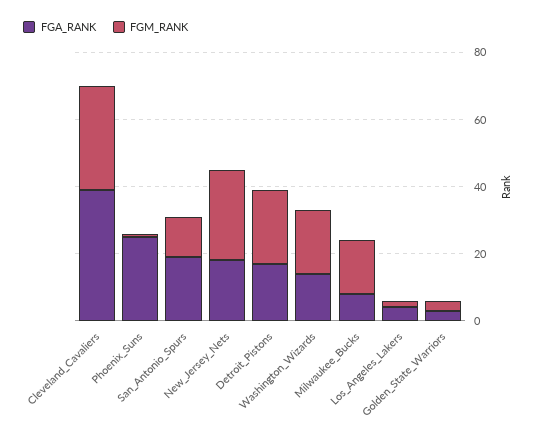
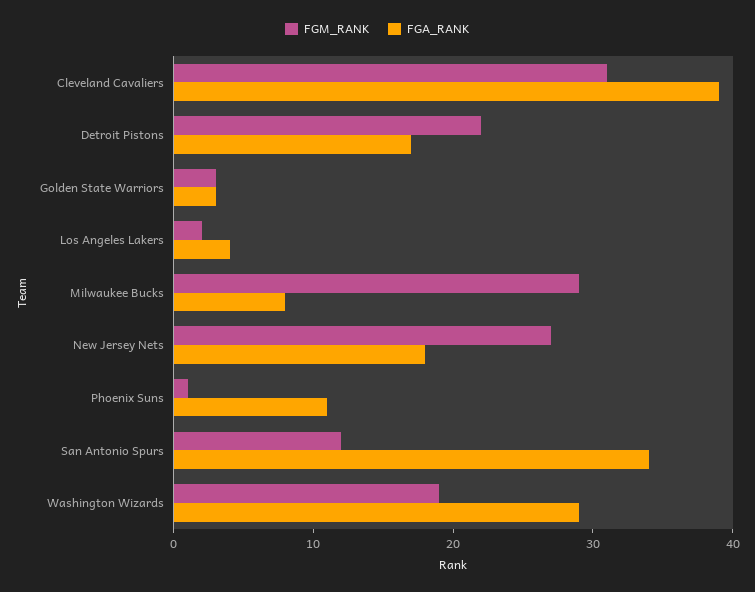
  {
    "FGA_RANK": {
      "Cleveland_Cavaliers": 39,
-     "Phoenix_Suns": 25,
+     "Phoenix_Suns": 11,
-     "San_Antonio_Spurs": 20,
+     "San_Antonio_Spurs": 34,
      "New_Jersey_Nets": 18,
      "Detroit_Pistons": 17,
-     "Washington_Wizards": 15,
+     "Washington_Wizards": 29,
      "Milwaukee_Bucks": 8,
      "Los_Angeles_Lakers": 4,
      "Golden_State_Warriors": 3
    },
    "FGM_RANK": {
      "Cleveland_Cavaliers": 31,
      "Phoenix_Suns": 1,
      "San_Antonio_Spurs": 12,
      "New_Jersey_Nets": 27,
      "Detroit_Pistons": 22,
      "Washington_Wizards": 19,
-     "Milwaukee_Bucks": 15,
+     "Milwaukee_Bucks": 29,
      "Los_Angeles_Lakers": 2,
      "Golden_State_Warriors": 3
    }
  }

